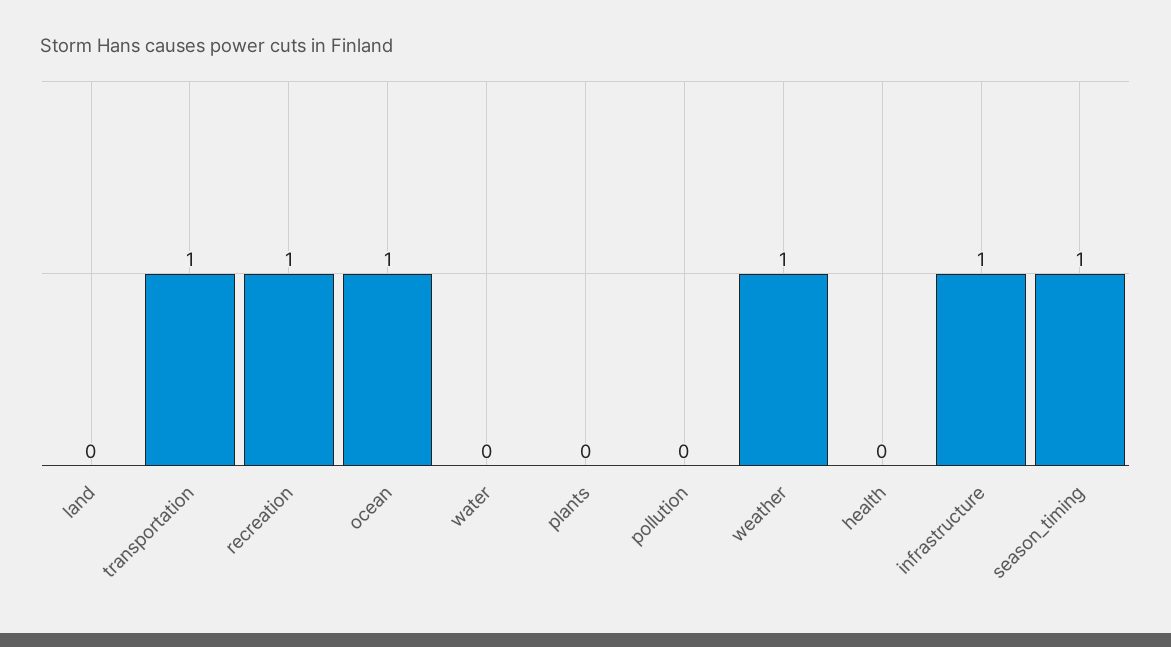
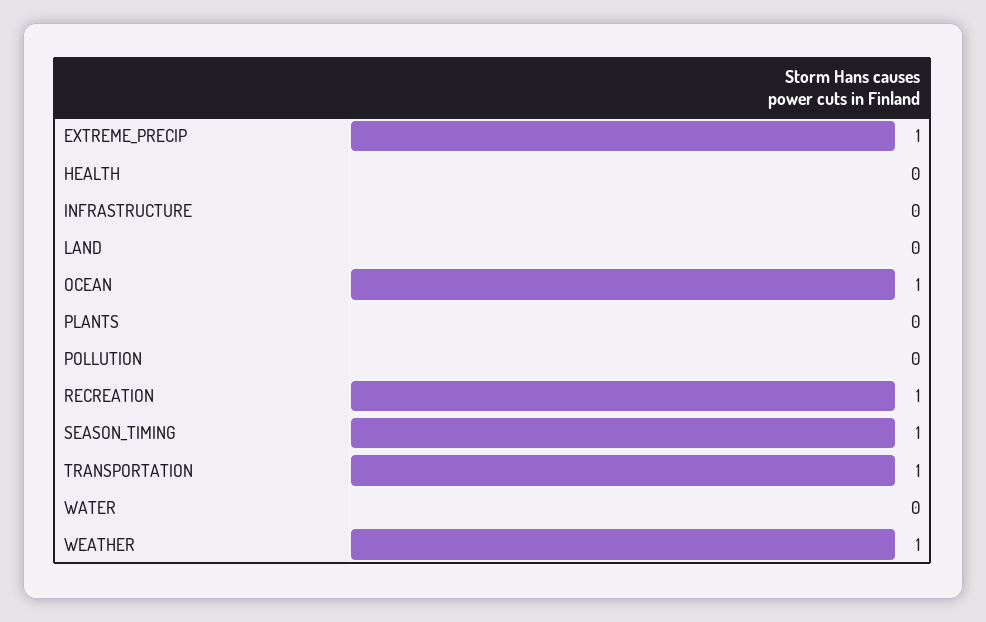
  {
    "land": 0,
    "transportation": 1,
    "recreation": 1,
    "ocean": 1,
    "water": 0,
    "plants": 0,
    "pollution": 0,
    "weather": 1,
    "health": 0,
-   "infrastructure": 1,
+   "infrastructure": 0,
-   "season_timing": 1
+   "season_timing": 1,
+   "EXTREME_PRECIP": 1
  }

